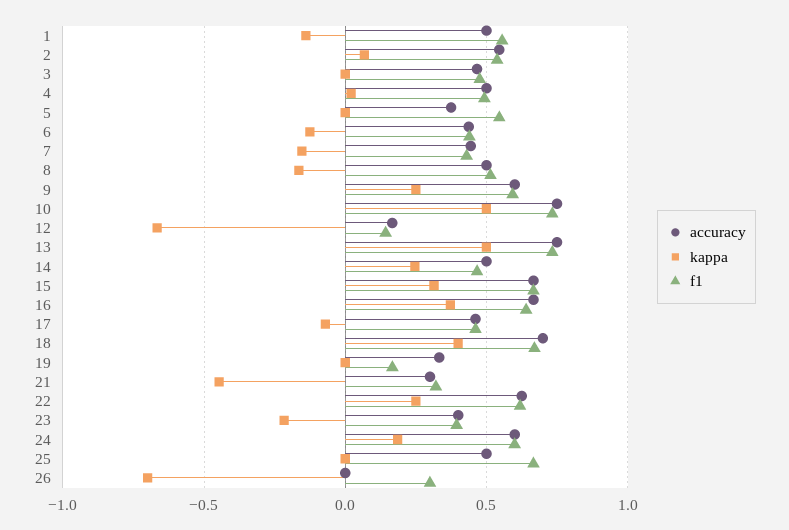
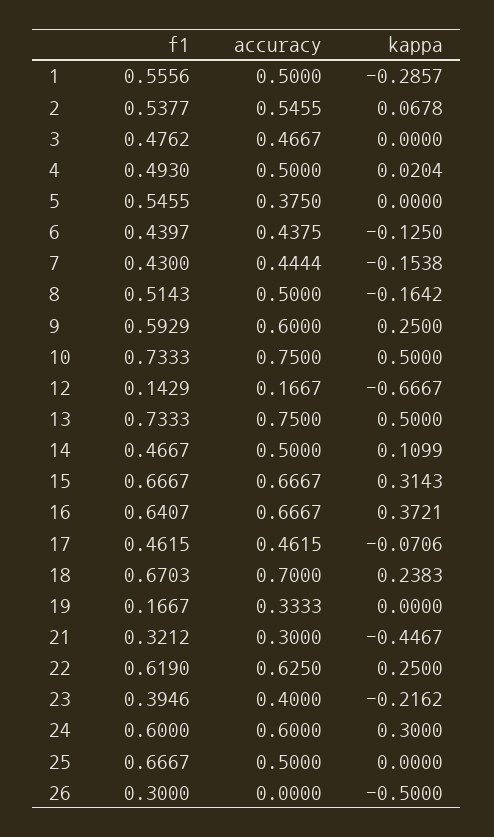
  {
    "accuracy": {
      "1": 0.5,
      "2": 0.5455,
      "3": 0.4667,
      "4": 0.5,
      "5": 0.375,
      "6": 0.4375,
      "7": 0.4444,
      "8": 0.5,
      "9": 0.6,
      "10": 0.75,
      "12": 0.1667,
      "13": 0.75,
      "14": 0.5,
      "15": 0.6667,
      "16": 0.6667,
      "17": 0.4615,
      "18": 0.7,
      "19": 0.3333,
      "21": 0.3,
      "22": 0.625,
      "23": 0.4,
      "24": 0.6,
      "25": 0.5,
      "26": 0
    },
    "kappa": {
-     "1": -0.15,
+     "1": -0.2857,
      "2": 0.0678,
      "3": 0,
      "4": 0.0204,
      "5": 0,
      "6": -0.125,
      "7": -0.1538,
      "8": -0.1642,
      "9": 0.25,
      "10": 0.5,
      "12": -0.6667,
      "13": 0.5,
-     "14": 0.25,
+     "14": 0.1099,
      "15": 0.3143,
      "16": 0.3721,
      "17": -0.0706,
-     "18": 0.4,
+     "18": 0.2383,
      "19": 0,
      "21": -0.4467,
      "22": 0.25,
      "23": -0.2162,
-     "24": 0.2,
+     "24": 0.3,
      "25": 0,
-     "26": -0.7
+     "26": -0.5
    },
    "f1": {
      "1": 0.5556,
      "2": 0.5377,
      "3": 0.4762,
      "4": 0.493,
      "5": 0.5455,
      "6": 0.4397,
      "7": 0.43,
      "8": 0.5143,
      "9": 0.5929,
      "10": 0.7333,
      "12": 0.1429,
      "13": 0.7333,
      "14": 0.4667,
      "15": 0.6667,
      "16": 0.6407,
      "17": 0.4615,
      "18": 0.6703,
      "19": 0.1667,
      "21": 0.3212,
      "22": 0.619,
      "23": 0.3946,
      "24": 0.6,
      "25": 0.6667,
      "26": 0.3
    }
  }

